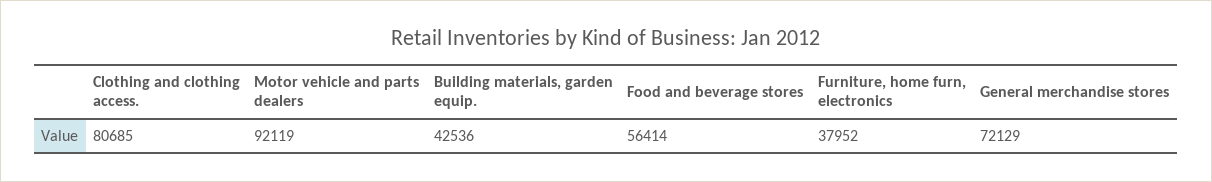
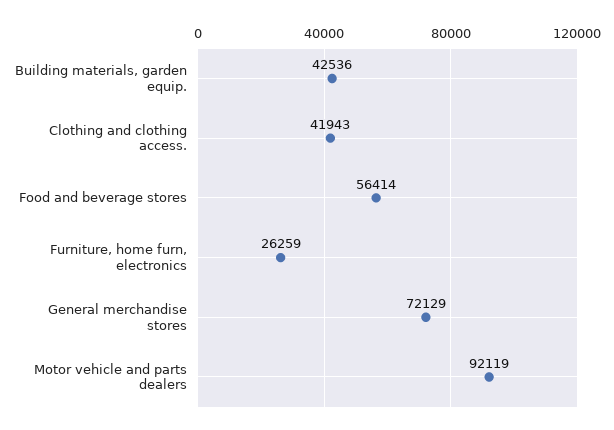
  {
-   "Clothing and clothing access.": 80685,
+   "Clothing and clothing access.": 41943,
    "Motor vehicle and parts dealers": 92119,
    "Building materials, garden equip.": 42536,
    "Food and beverage stores": 56414,
-   "Furniture, home furn, electronics": 37952,
+   "Furniture, home furn, electronics": 26259,
    "General merchandise stores": 72129
  }

